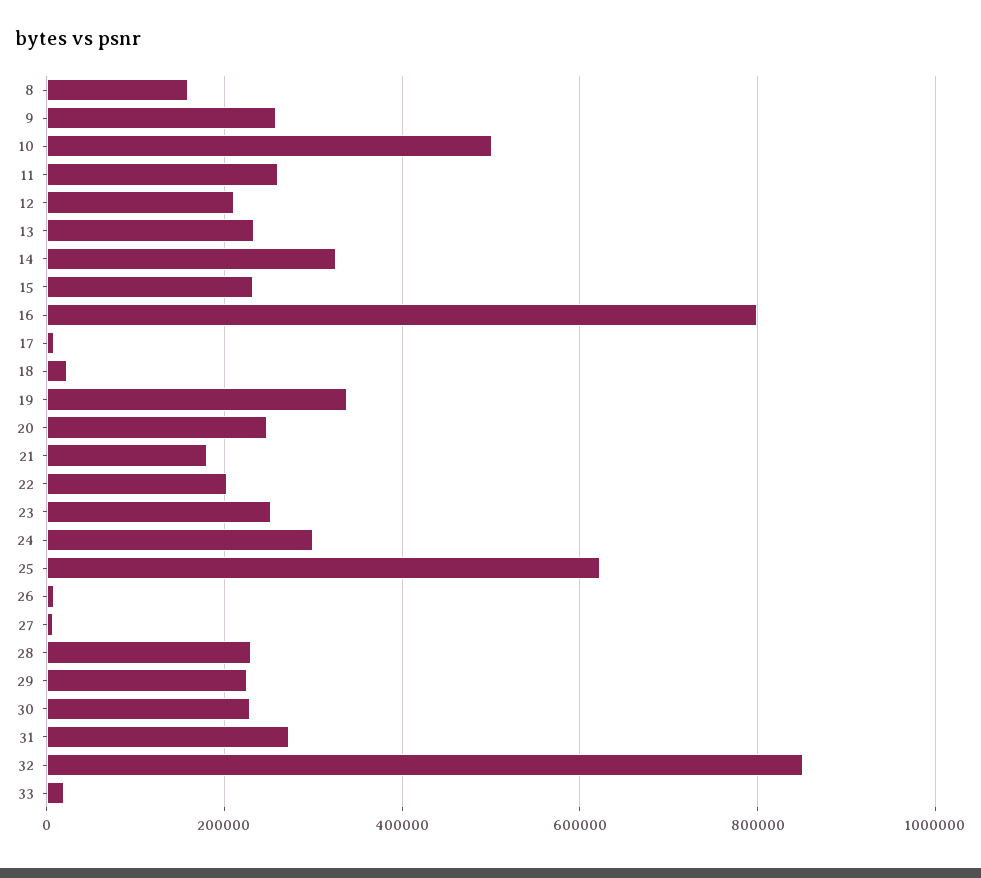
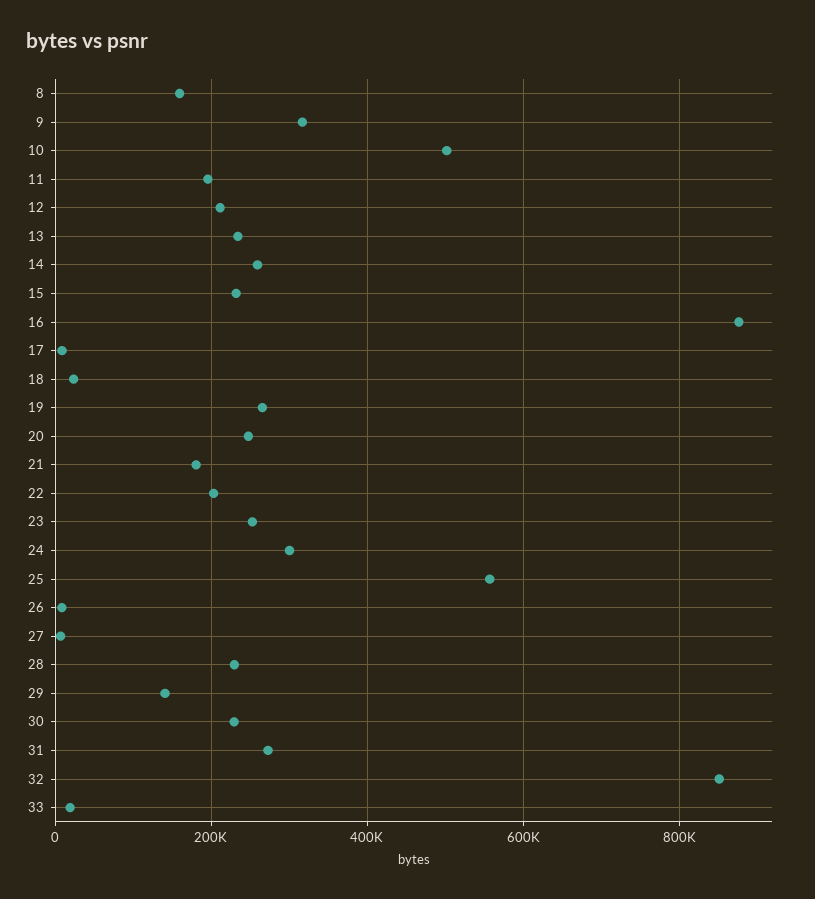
  {
    "8": 160000,
-   "9": 260000,
+   "9": 320000,
    "10": 500000,
-   "11": 260000,
+   "11": 200000,
    "12": 220000,
    "13": 240000,
-   "14": 320000,
+   "14": 260000,
    "15": 240000,
-   "16": 800000,
+   "16": 880000,
    "17": 0,
    "18": 20000,
-   "19": 340000,
+   "19": 260000,
    "20": 240000,
    "21": 180000,
    "22": 200000,
    "23": 260000,
    "24": 300000,
-   "25": 620000,
+   "25": 560000,
    "26": 0,
    "27": 0,
    "28": 220000,
-   "29": 220000,
+   "29": 140000,
    "30": 220000,
    "31": 280000,
    "32": 860000,
    "33": 20000
  }

